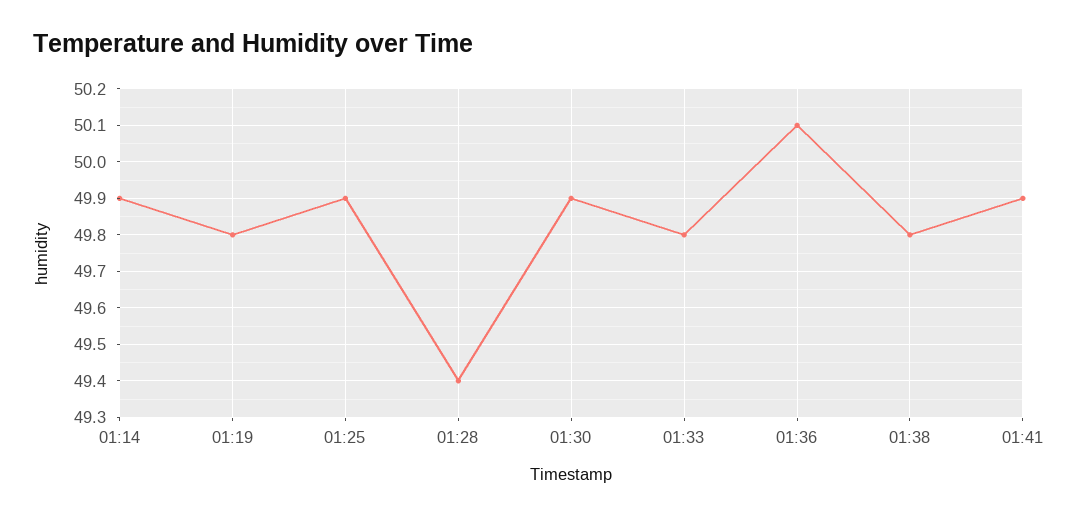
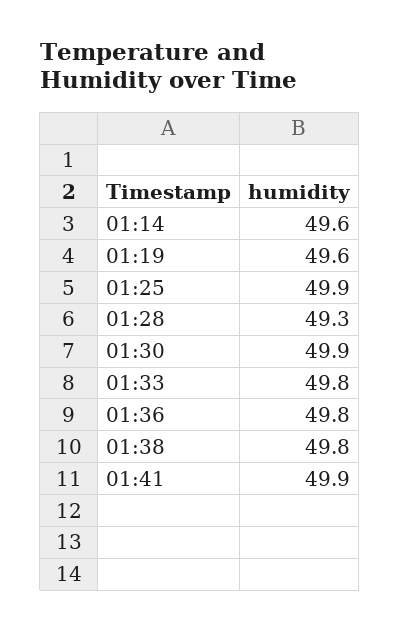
  {
-   "01:14": 49.9,
+   "01:14": 49.6,
-   "01:19": 49.8,
+   "01:19": 49.6,
    "01:25": 49.9,
-   "01:28": 49.4,
+   "01:28": 49.3,
    "01:30": 49.9,
    "01:33": 49.8,
-   "01:36": 50.1,
+   "01:36": 49.8,
    "01:38": 49.8,
    "01:41": 49.9
  }

